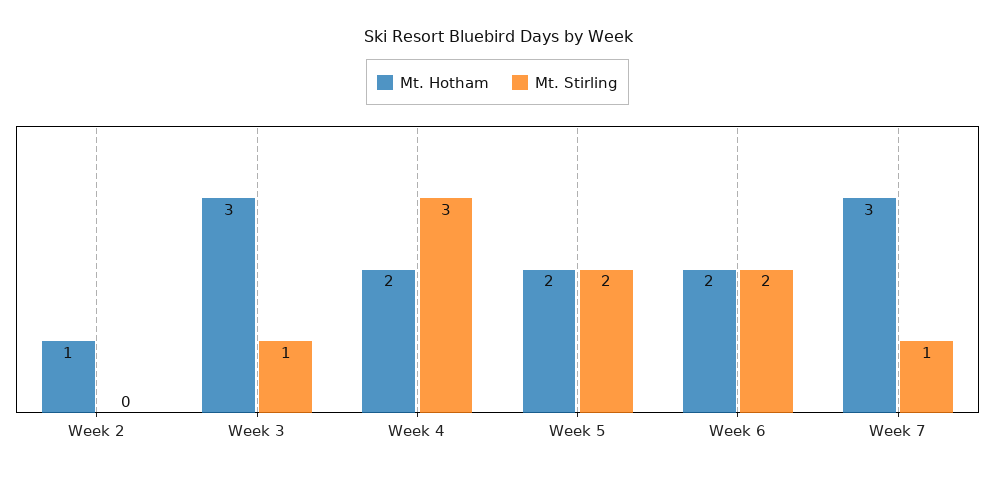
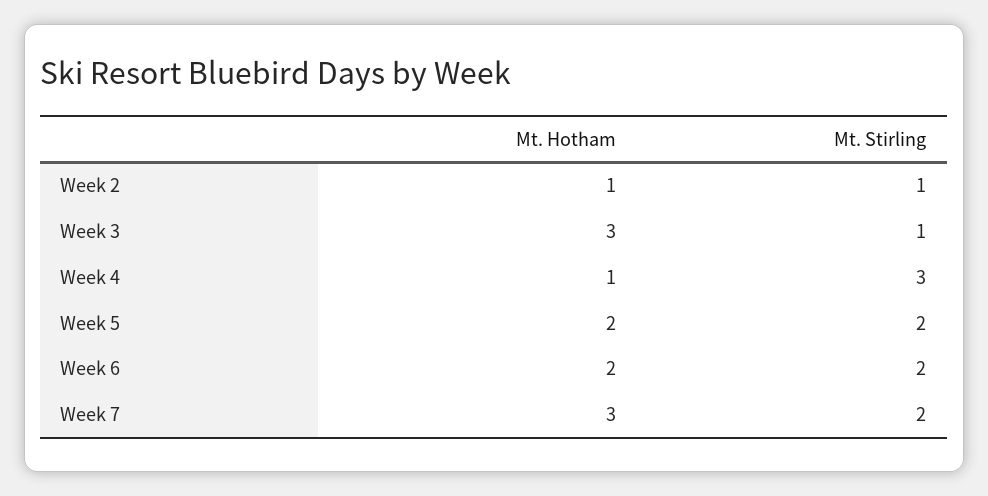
  {
    "Mt. Hotham": {
      "Week 2": 1,
      "Week 3": 3,
-     "Week 4": 2,
+     "Week 4": 1,
      "Week 5": 2,
      "Week 6": 2,
      "Week 7": 3
    },
    "Mt. Stirling": {
-     "Week 2": 0,
+     "Week 2": 1,
      "Week 3": 1,
      "Week 4": 3,
      "Week 5": 2,
      "Week 6": 2,
-     "Week 7": 1
+     "Week 7": 2
    }
  }

